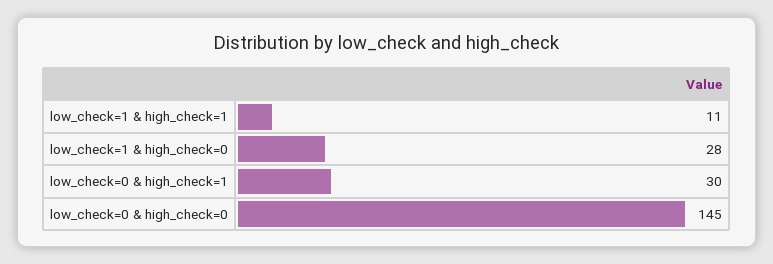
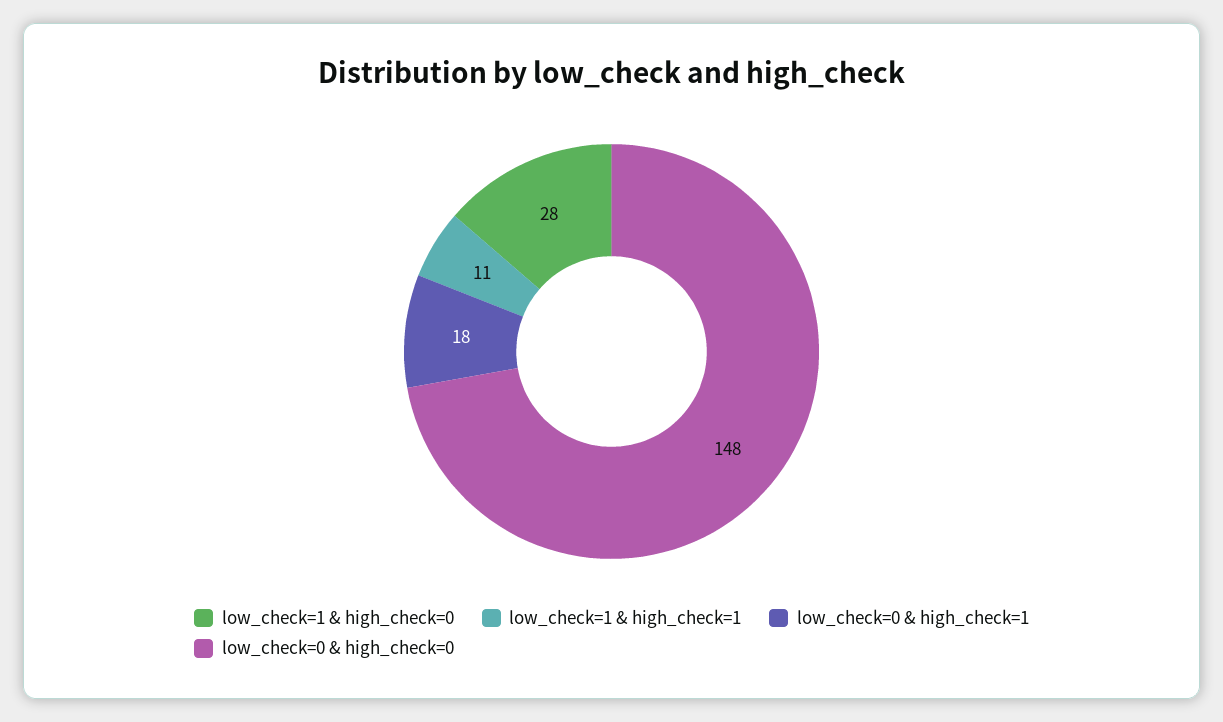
  {
    "low_check=1 & high_check=1": 11,
    "low_check=1 & high_check=0": 28,
-   "low_check=0 & high_check=1": 30,
+   "low_check=0 & high_check=1": 18,
-   "low_check=0 & high_check=0": 145
+   "low_check=0 & high_check=0": 148
  }

